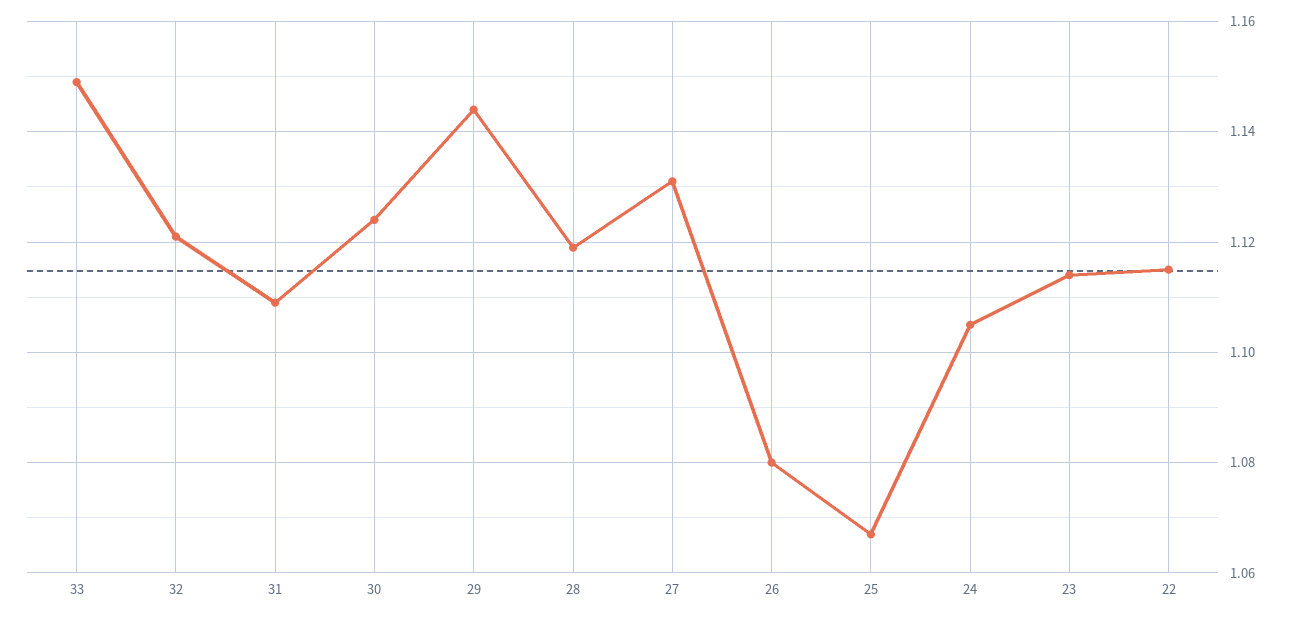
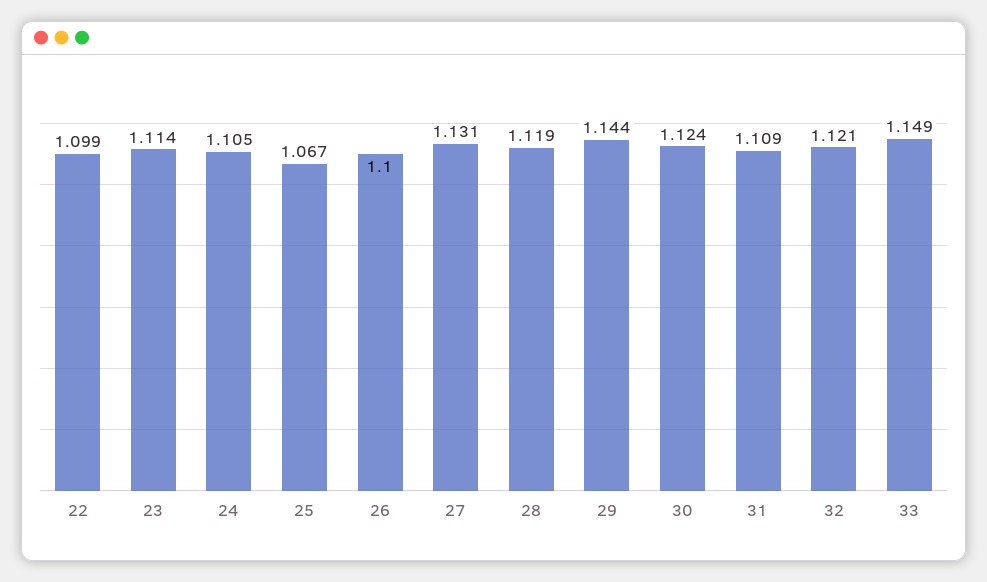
  {
    "33": 1.149,
    "32": 1.121,
    "31": 1.109,
    "30": 1.124,
    "29": 1.144,
    "28": 1.119,
    "27": 1.131,
-   "26": 1.08,
+   "26": 1.1,
    "25": 1.067,
    "24": 1.105,
    "23": 1.114,
-   "22": 1.115
+   "22": 1.099
  }

